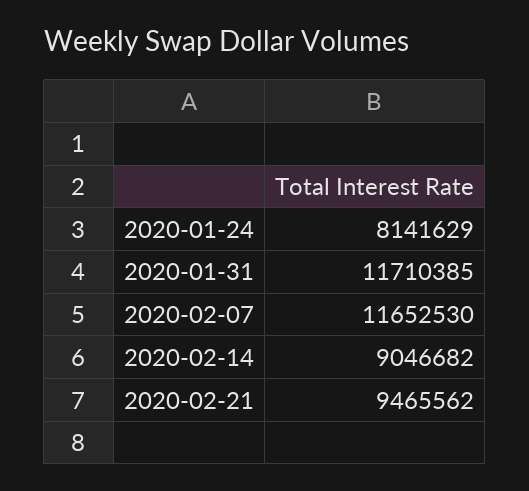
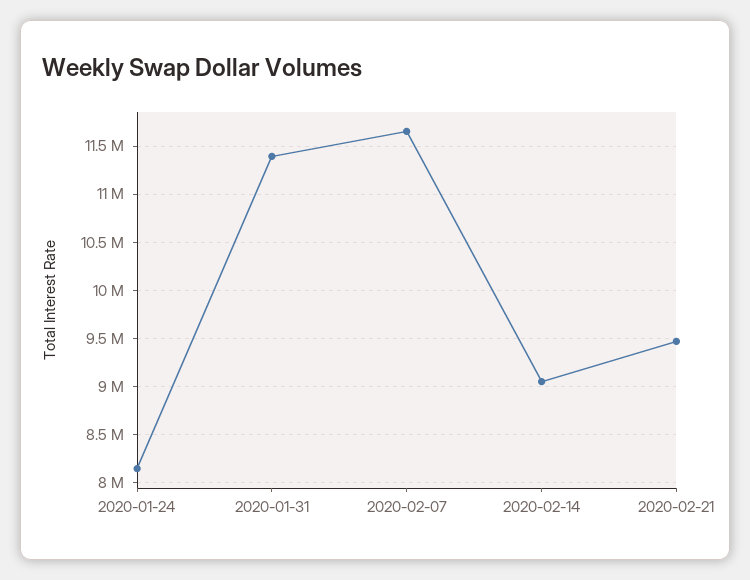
  {
    "2020-01-24": 8141629,
-   "2020-01-31": 11710385,
+   "2020-01-31": 11400000,
    "2020-02-07": 11652530,
    "2020-02-14": 9046682,
    "2020-02-21": 9465562
  }

